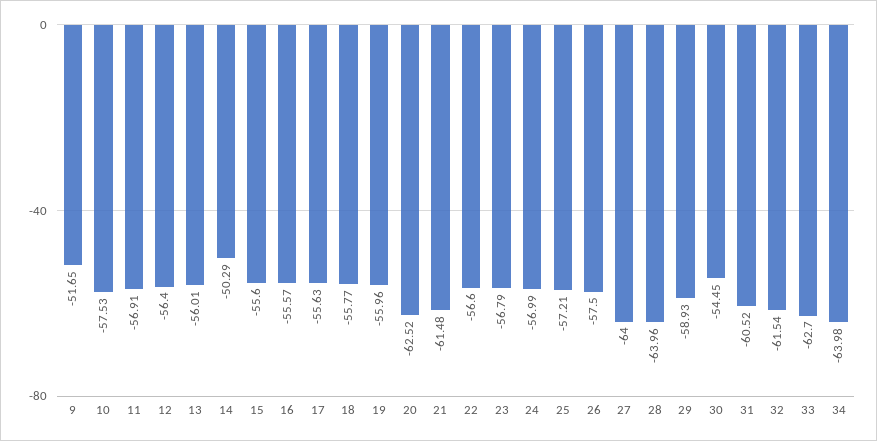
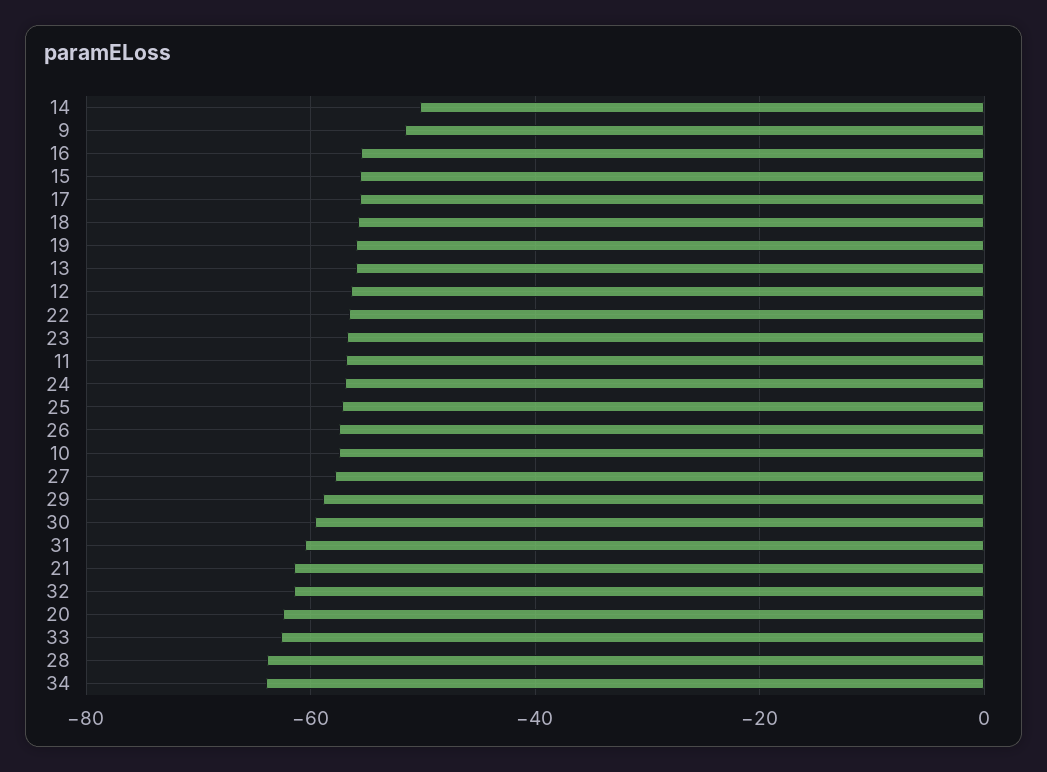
  {
    "9": -51.65,
    "10": -57.53,
    "11": -56.91,
    "12": -56.4,
    "13": -56.01,
    "14": -50.29,
    "15": -55.6,
    "16": -55.57,
    "17": -55.63,
    "18": -55.77,
    "19": -55.96,
    "20": -62.52,
    "21": -61.48,
    "22": -56.6,
    "23": -56.79,
    "24": -56.99,
    "25": -57.21,
    "26": -57.5,
-   "27": -64,
+   "27": -58,
    "28": -63.96,
    "29": -58.93,
-   "30": -54.45,
+   "30": -60,
    "31": -60.52,
    "32": -61.54,
    "33": -62.7,
    "34": -63.98
  }

